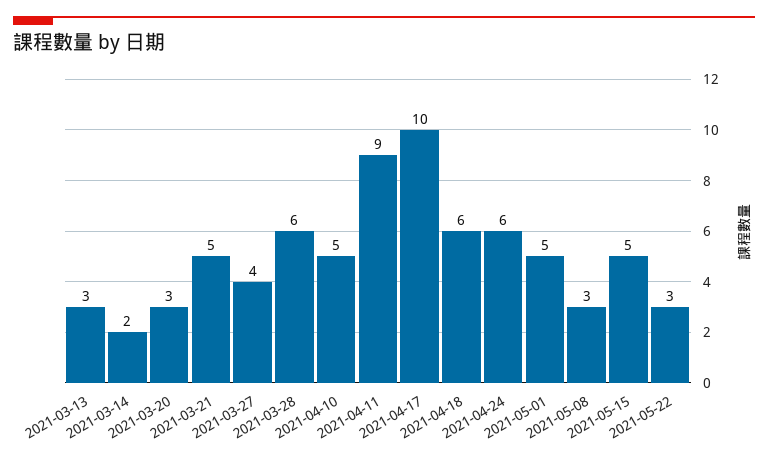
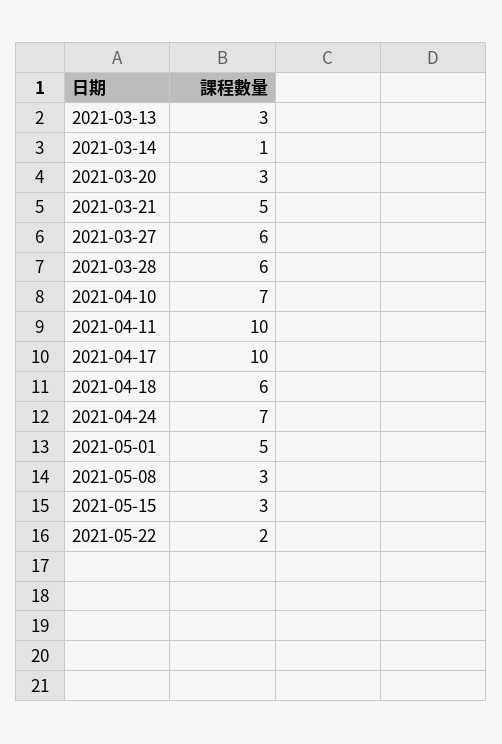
  {
    "2021-03-13": 3,
-   "2021-03-14": 2,
+   "2021-03-14": 1,
    "2021-03-20": 3,
    "2021-03-21": 5,
-   "2021-03-27": 4,
+   "2021-03-27": 6,
    "2021-03-28": 6,
-   "2021-04-10": 5,
+   "2021-04-10": 7,
-   "2021-04-11": 9,
+   "2021-04-11": 10,
    "2021-04-17": 10,
    "2021-04-18": 6,
-   "2021-04-24": 6,
+   "2021-04-24": 7,
    "2021-05-01": 5,
    "2021-05-08": 3,
-   "2021-05-15": 5,
+   "2021-05-15": 3,
-   "2021-05-22": 3
+   "2021-05-22": 2
  }

